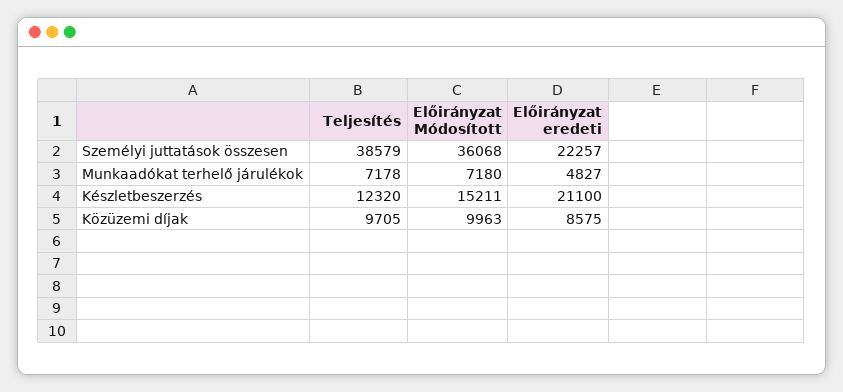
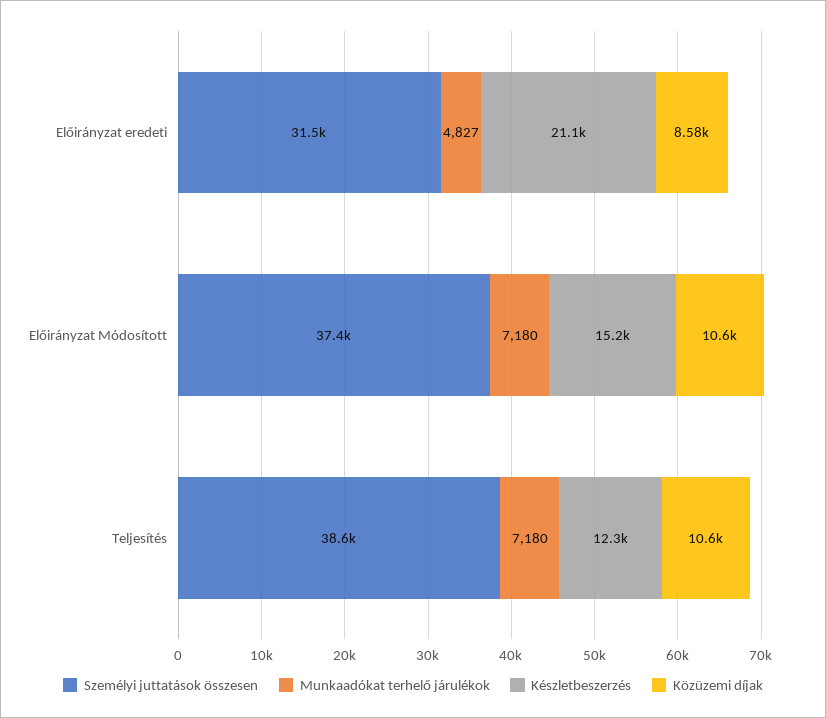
  {
    "Személyi juttatások összesen": {
      "Teljesítés": 38579,
-     "Előirányzat Módosított": 36068,
+     "Előirányzat Módosított": 37400,
-     "Előirányzat eredeti": 22257
+     "Előirányzat eredeti": 31500
    },
    "Munkaadókat terhelő járulékok": {
-     "Teljesítés": 7178,
+     "Teljesítés": 7180,
      "Előirányzat Módosított": 7180,
      "Előirányzat eredeti": 4827
    },
    "Készletbeszerzés": {
      "Teljesítés": 12320,
      "Előirányzat Módosított": 15211,
      "Előirányzat eredeti": 21100
    },
    "Közüzemi díjak": {
-     "Teljesítés": 9705,
+     "Teljesítés": 10600,
-     "Előirányzat Módosított": 9963,
+     "Előirányzat Módosított": 10600,
      "Előirányzat eredeti": 8575
    }
  }

